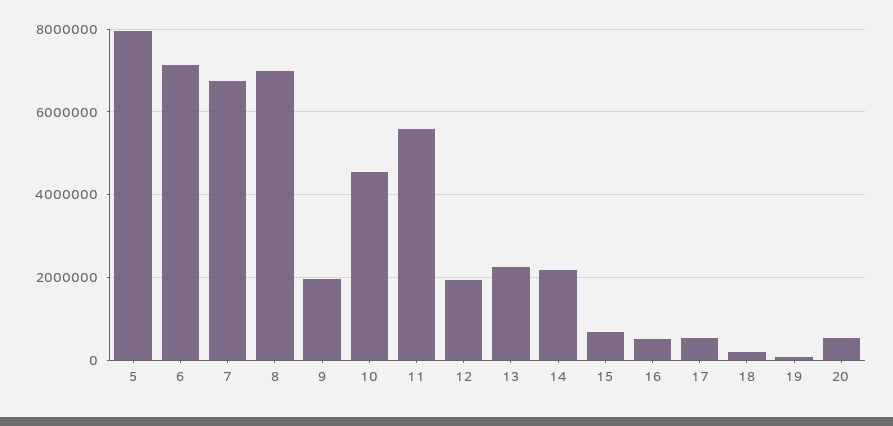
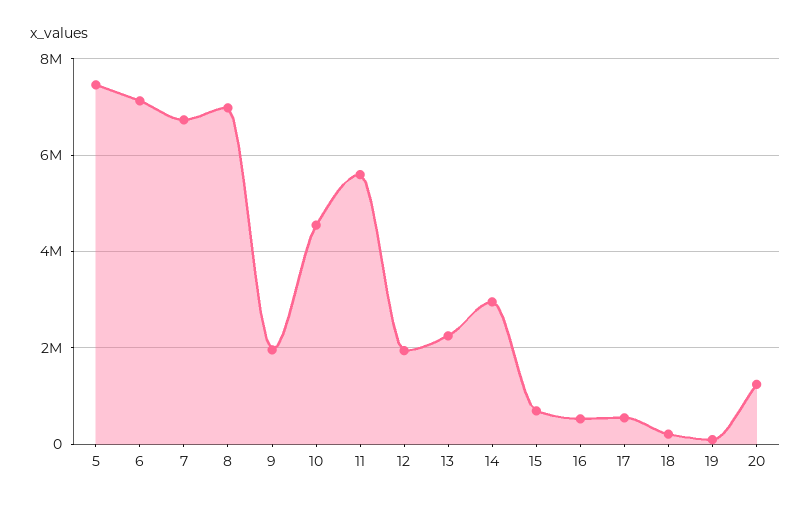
  {
-   "5": 8000000,
+   "5": 7400000,
    "6": 7200000,
    "7": 6800000,
    "8": 7000000,
    "9": 2000000,
    "10": 4600000,
    "11": 5600000,
    "12": 2000000,
    "13": 2200000,
-   "14": 2200000,
+   "14": 3000000,
    "15": 600000,
    "16": 600000,
    "17": 600000,
    "18": 200000,
    "19": 0,
-   "20": 600000
+   "20": 1200000
  }

